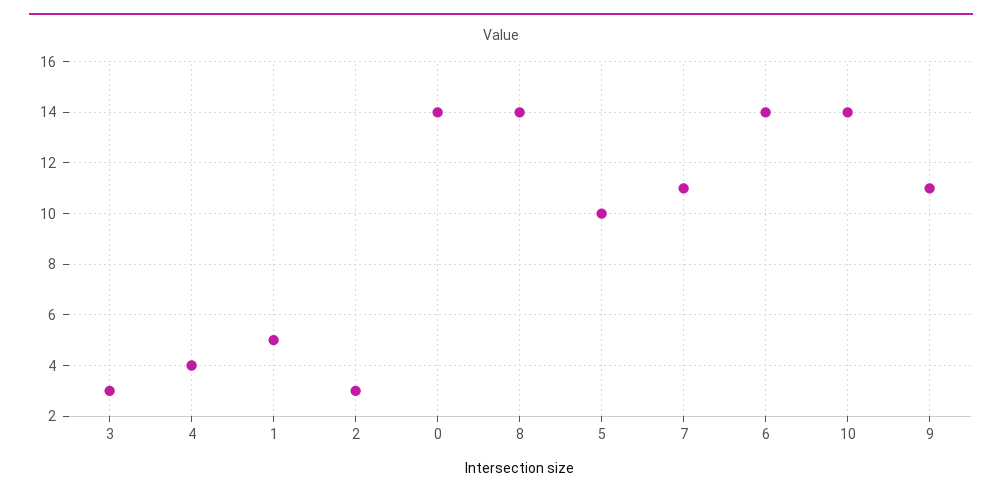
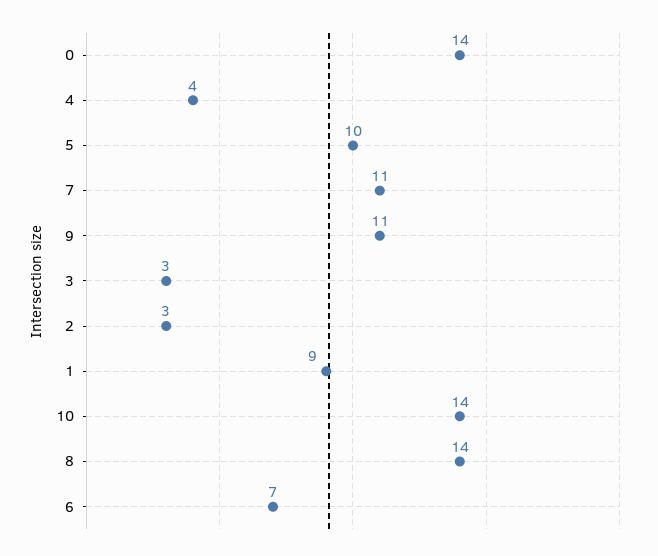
  {
    "3": 3,
    "4": 4,
-   "1": 5,
+   "1": 9,
    "2": 3,
    "0": 14,
    "8": 14,
    "5": 10,
    "7": 11,
-   "6": 14,
+   "6": 7,
    "10": 14,
    "9": 11
  }

